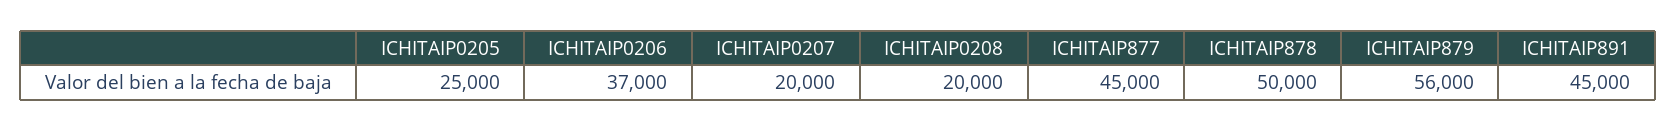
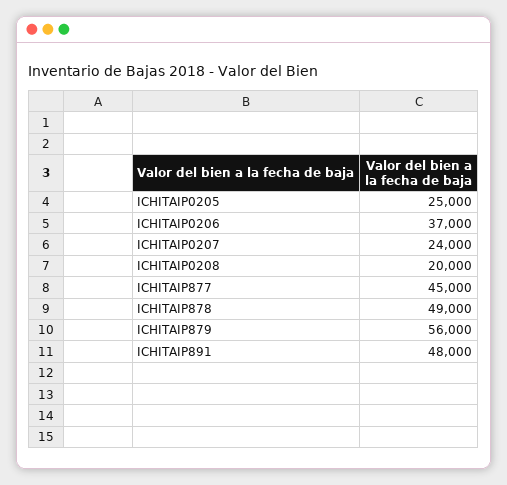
  {
    "ICHITAIP0205": 25000,
    "ICHITAIP0206": 37000,
-   "ICHITAIP0207": 20000,
+   "ICHITAIP0207": 24000,
    "ICHITAIP0208": 20000,
    "ICHITAIP877": 45000,
-   "ICHITAIP878": 50000,
+   "ICHITAIP878": 49000,
    "ICHITAIP879": 56000,
-   "ICHITAIP891": 45000
+   "ICHITAIP891": 48000
  }

